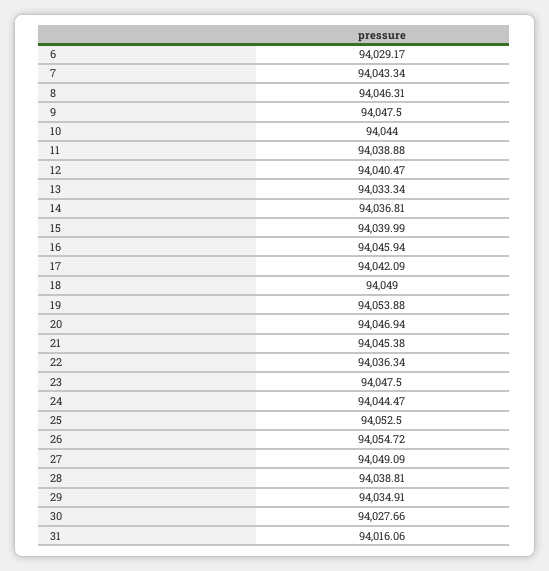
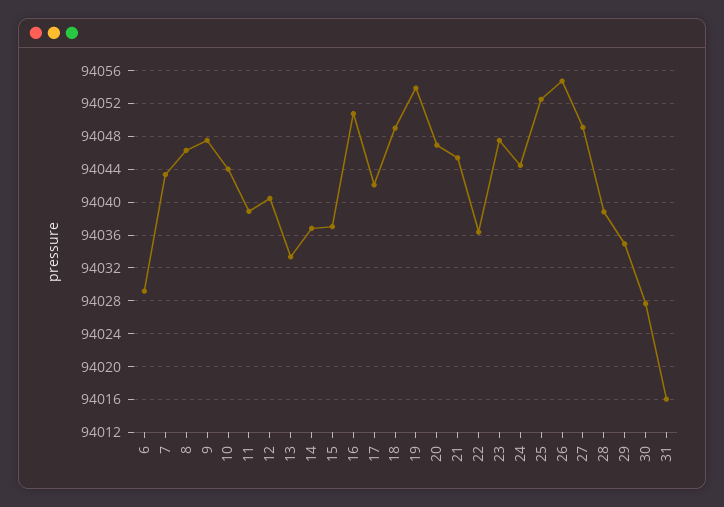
  {
    "6": 94029.17,
    "7": 94043.34,
    "8": 94046.31,
    "9": 94047.5,
    "10": 94044,
    "11": 94038.88,
    "12": 94040.47,
    "13": 94033.34,
    "14": 94036.81,
-   "15": 94039.99,
+   "15": 94037,
-   "16": 94045.94,
+   "16": 94051,
    "17": 94042.09,
    "18": 94049,
    "19": 94053.88,
    "20": 94046.94,
    "21": 94045.38,
    "22": 94036.34,
    "23": 94047.5,
    "24": 94044.47,
    "25": 94052.5,
    "26": 94054.72,
    "27": 94049.09,
    "28": 94038.81,
    "29": 94034.91,
    "30": 94027.66,
    "31": 94016.06
  }

